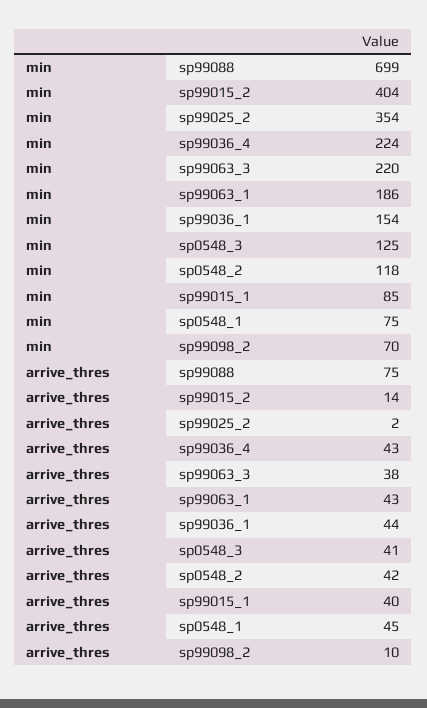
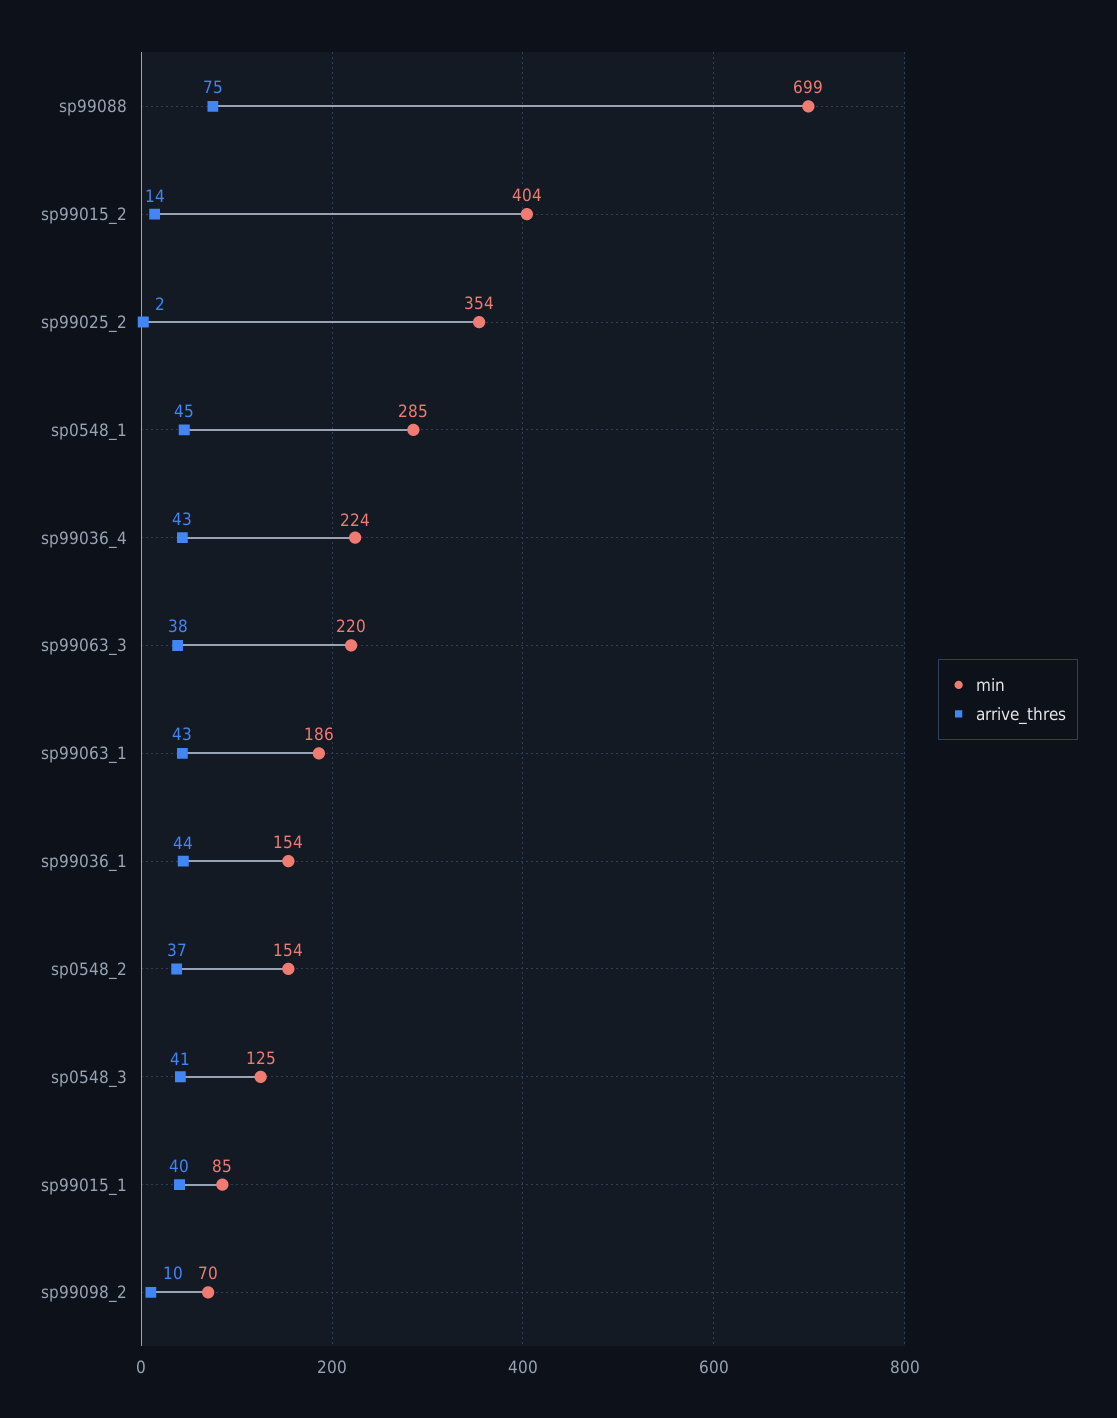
  {
    "min": {
      "sp99088": 699,
      "sp99015_2": 404,
      "sp99025_2": 354,
      "sp99036_4": 224,
      "sp99063_3": 220,
      "sp99063_1": 186,
      "sp99036_1": 154,
      "sp0548_3": 125,
-     "sp0548_2": 118,
+     "sp0548_2": 154,
      "sp99015_1": 85,
-     "sp0548_1": 75,
+     "sp0548_1": 285,
      "sp99098_2": 70
    },
    "arrive_thres": {
      "sp99088": 75,
      "sp99015_2": 14,
      "sp99025_2": 2,
      "sp99036_4": 43,
      "sp99063_3": 38,
      "sp99063_1": 43,
      "sp99036_1": 44,
      "sp0548_3": 41,
-     "sp0548_2": 42,
+     "sp0548_2": 37,
      "sp99015_1": 40,
      "sp0548_1": 45,
      "sp99098_2": 10
    }
  }

